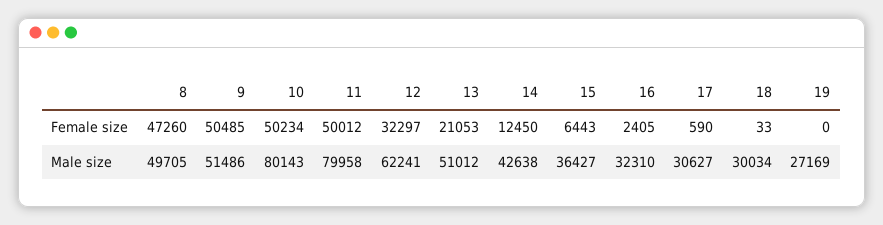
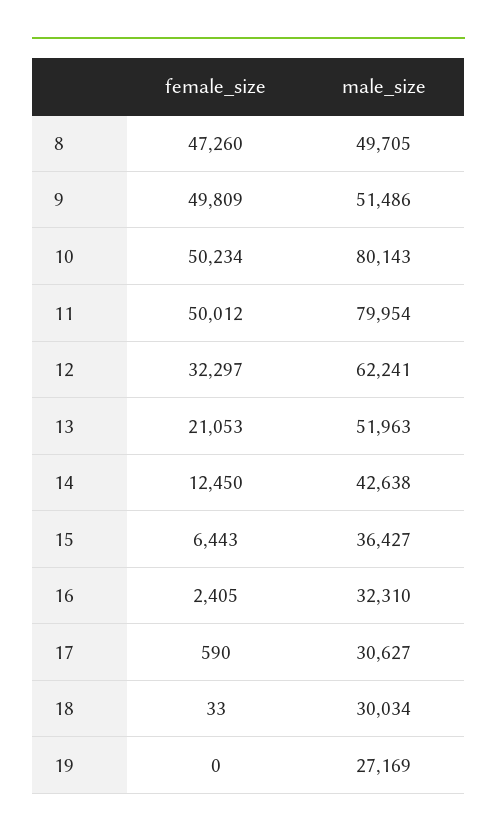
  {
    "8": {
      "Female size": 47260,
      "Male size": 49705
    },
    "9": {
-     "Female size": 50485,
+     "Female size": 49809,
      "Male size": 51486
    },
    "10": {
      "Female size": 50234,
      "Male size": 80143
    },
    "11": {
      "Female size": 50012,
-     "Male size": 79958
+     "Male size": 79954
    },
    "12": {
      "Female size": 32297,
      "Male size": 62241
    },
    "13": {
      "Female size": 21053,
-     "Male size": 51012
+     "Male size": 51963
    },
    "14": {
      "Female size": 12450,
      "Male size": 42638
    },
    "15": {
      "Female size": 6443,
      "Male size": 36427
    },
    "16": {
      "Female size": 2405,
      "Male size": 32310
    },
    "17": {
      "Female size": 590,
      "Male size": 30627
    },
    "18": {
      "Female size": 33,
      "Male size": 30034
    },
    "19": {
      "Female size": 0,
      "Male size": 27169
    }
  }

